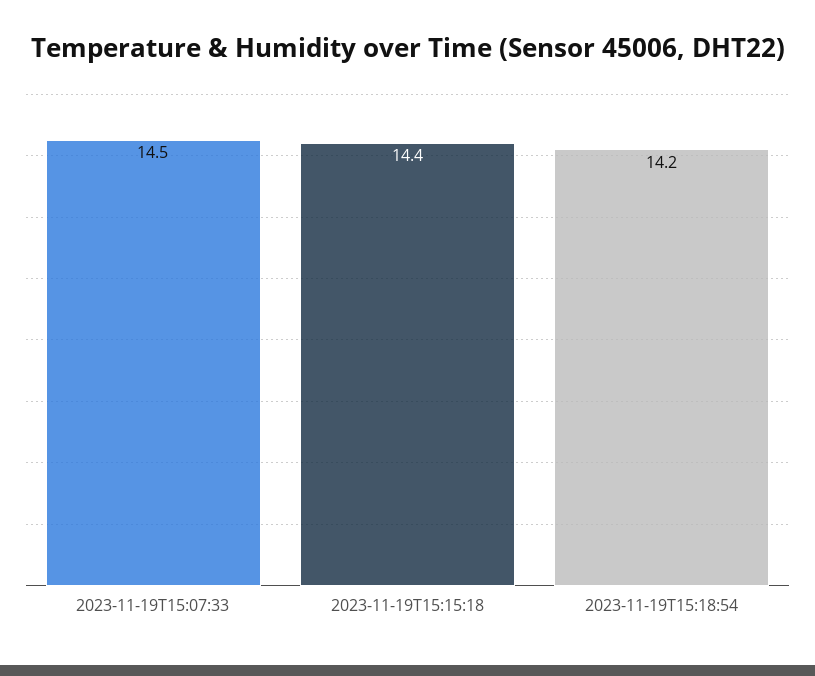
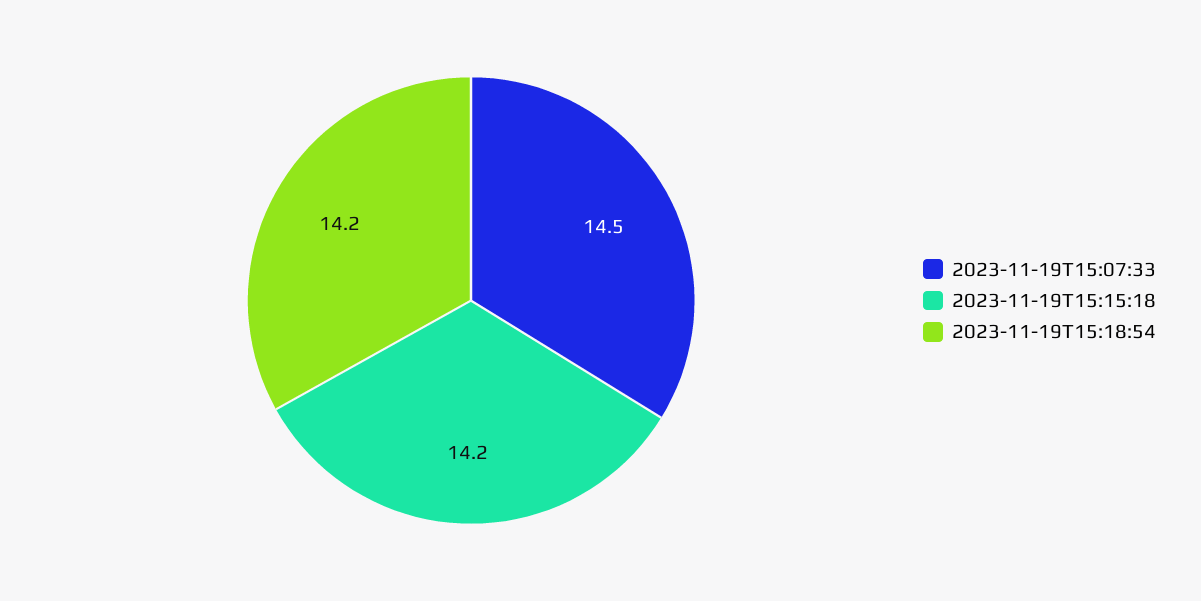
  {
    "2023-11-19T15:07:33": 14.5,
-   "2023-11-19T15:15:18": 14.4,
+   "2023-11-19T15:15:18": 14.2,
    "2023-11-19T15:18:54": 14.2
  }

